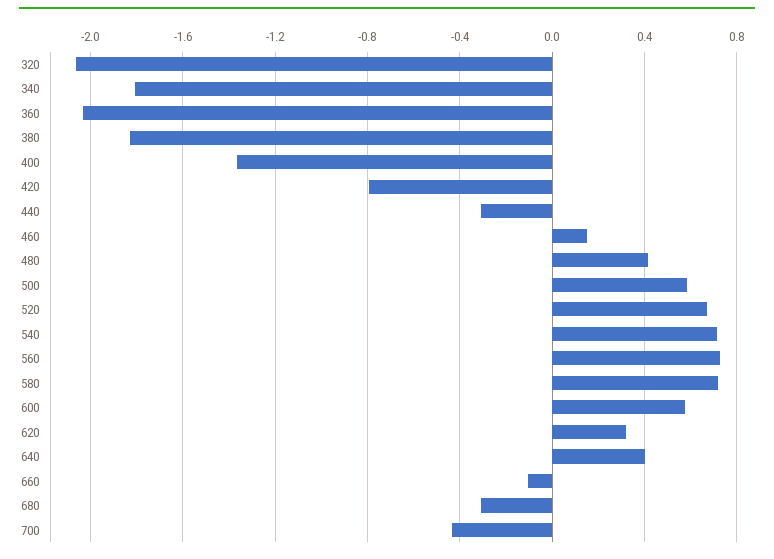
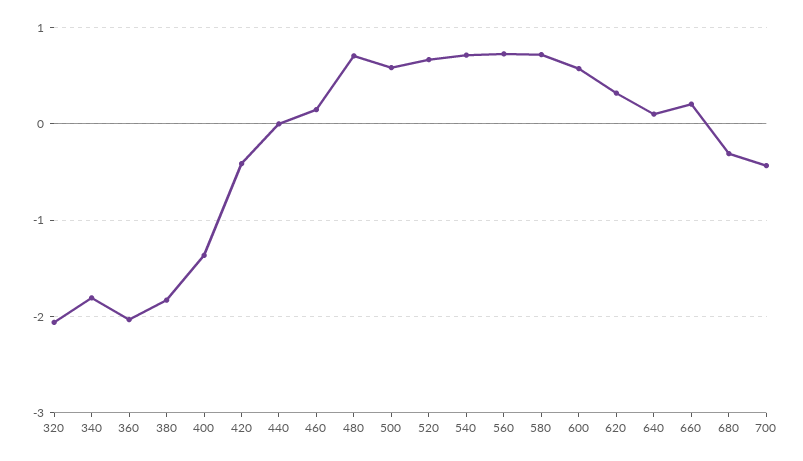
  {
    "320": -2.05,
    "340": -1.8,
    "360": -2.05,
    "380": -1.85,
    "400": -1.35,
-   "420": -0.8,
+   "420": -0.4,
-   "440": -0.3,
+   "440": 0,
    "460": 0.15,
-   "480": 0.4,
+   "480": 0.7,
    "500": 0.6,
    "520": 0.65,
    "540": 0.7,
    "560": 0.75,
    "580": 0.7,
    "600": 0.6,
    "620": 0.3,
-   "640": 0.4,
+   "640": 0.1,
-   "660": -0.1,
+   "660": 0.2,
    "680": -0.3,
    "700": -0.45
  }

